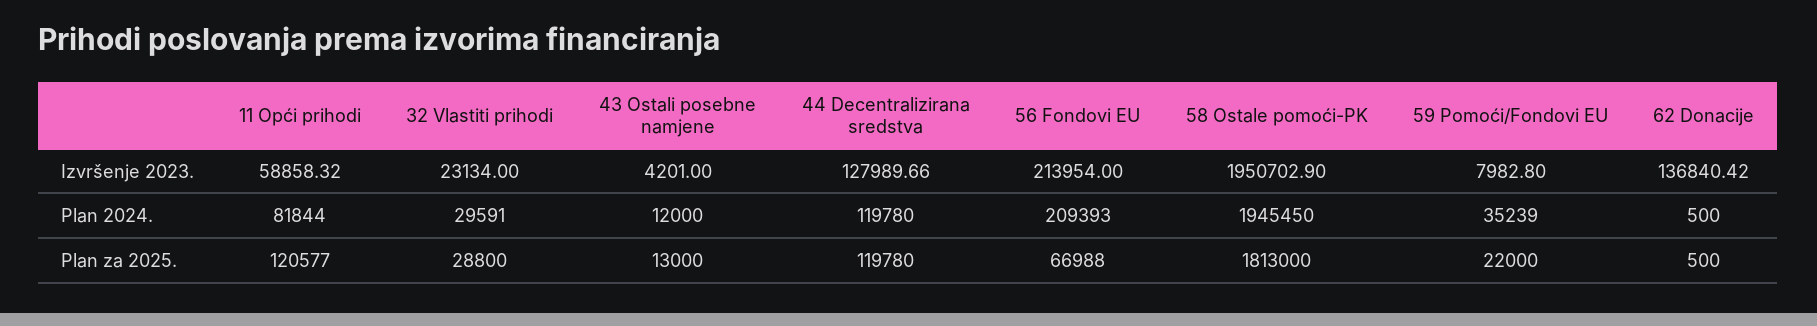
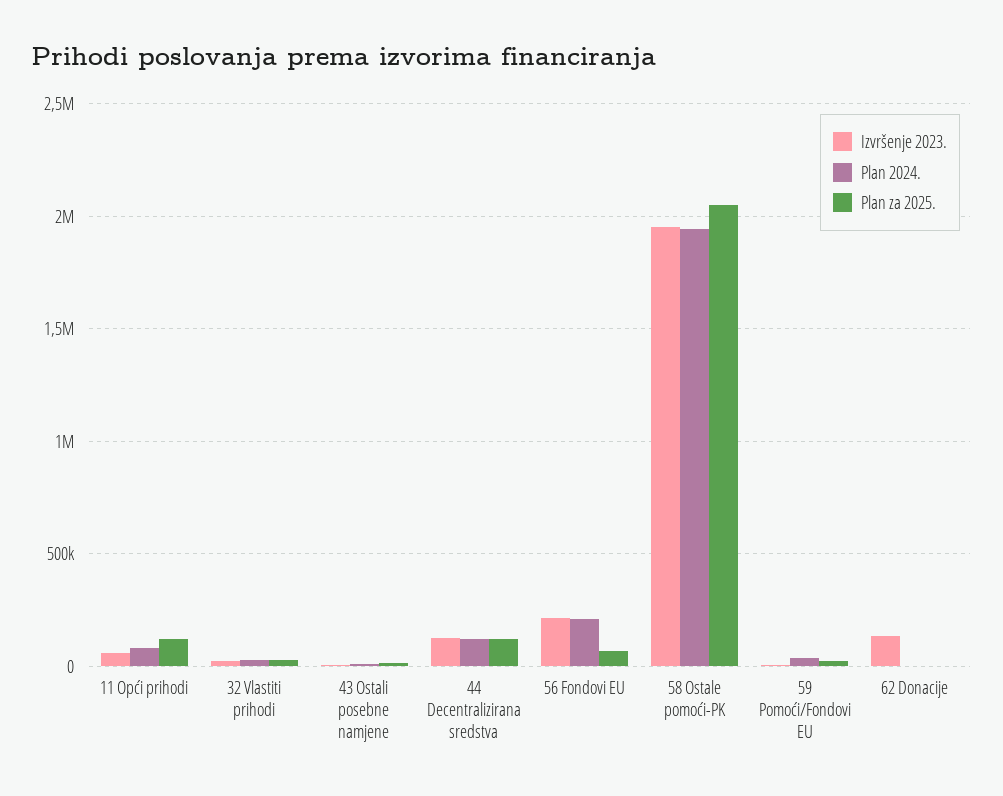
  {
    "Izvršenje 2023.": {
      "11 Opći prihodi": 58858.32,
      "32 Vlastiti prihodi": 23134,
      "43 Ostali posebne namjene": 4201,
      "44 Decentralizirana sredstva": 127989.66,
      "56 Fondovi EU": 213954,
      "58 Ostale pomoći-PK": 1950702.9,
      "59 Pomoći/Fondovi EU": 7982.8,
      "62 Donacije": 136840.42
    },
    "Plan 2024.": {
      "11 Opći prihodi": 81844,
      "32 Vlastiti prihodi": 29591,
      "43 Ostali posebne namjene": 12000,
      "44 Decentralizirana sredstva": 119780,
      "56 Fondovi EU": 209393,
      "58 Ostale pomoći-PK": 1945450,
      "59 Pomoći/Fondovi EU": 35239,
      "62 Donacije": 500
    },
    "Plan za 2025.": {
      "11 Opći prihodi": 120577,
      "32 Vlastiti prihodi": 28800,
      "43 Ostali posebne namjene": 13000,
      "44 Decentralizirana sredstva": 119780,
      "56 Fondovi EU": 66988,
-     "58 Ostale pomoći-PK": 1813000,
+     "58 Ostale pomoći-PK": 2050000,
      "59 Pomoći/Fondovi EU": 22000,
      "62 Donacije": 500
    }
  }

